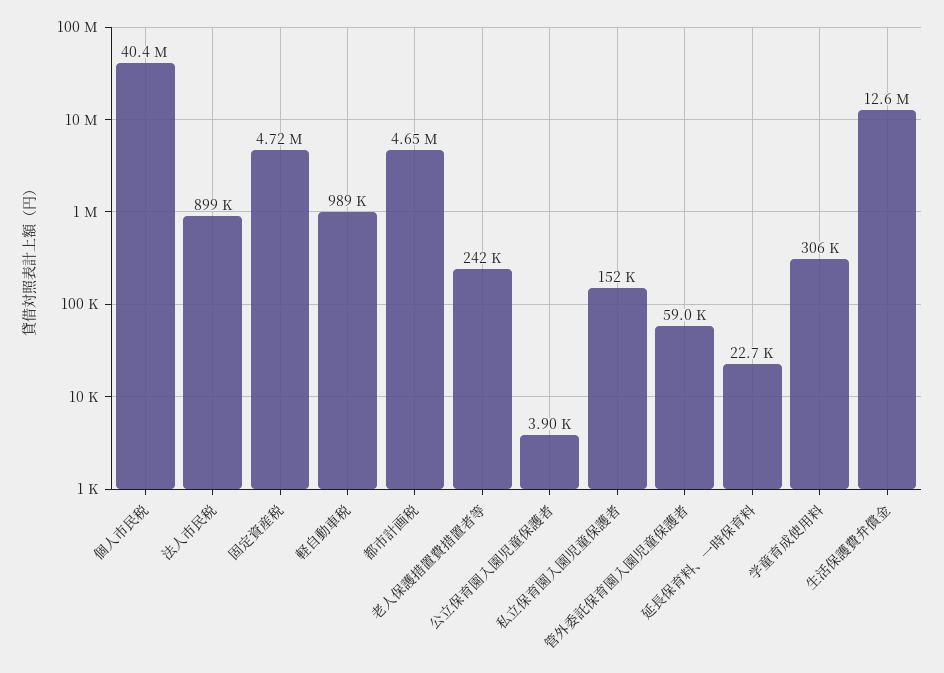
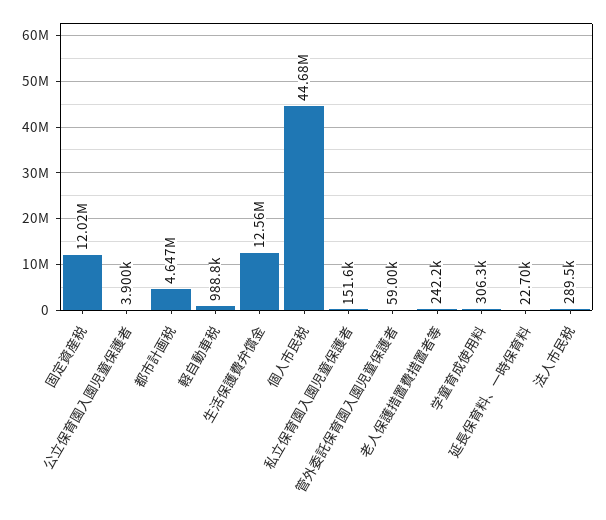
  {
-   "個人市民税": 40400000,
+   "個人市民税": 44680000,
-   "法人市民税": 899000,
+   "法人市民税": 289500,
-   "固定資産税": 4720000,
+   "固定資産税": 12020000,
    "軽自動車税": 988800,
    "都市計画税": 4647000,
    "老人保護措置費措置者等": 242200,
    "公立保育園入園児童保護者": 3900,
    "私立保育園入園児童保護者": 151600,
    "管外委託保育園入園児童保護者": 59000,
    "延長保育料、一時保育料": 22700,
    "学童育成使用料": 306300,
    "生活保護費弁償金": 12560000
  }

